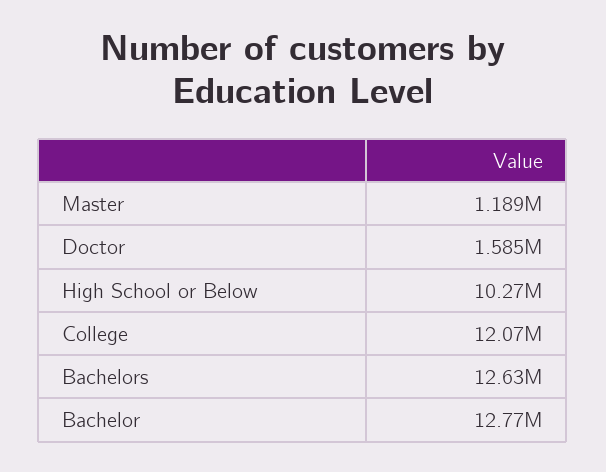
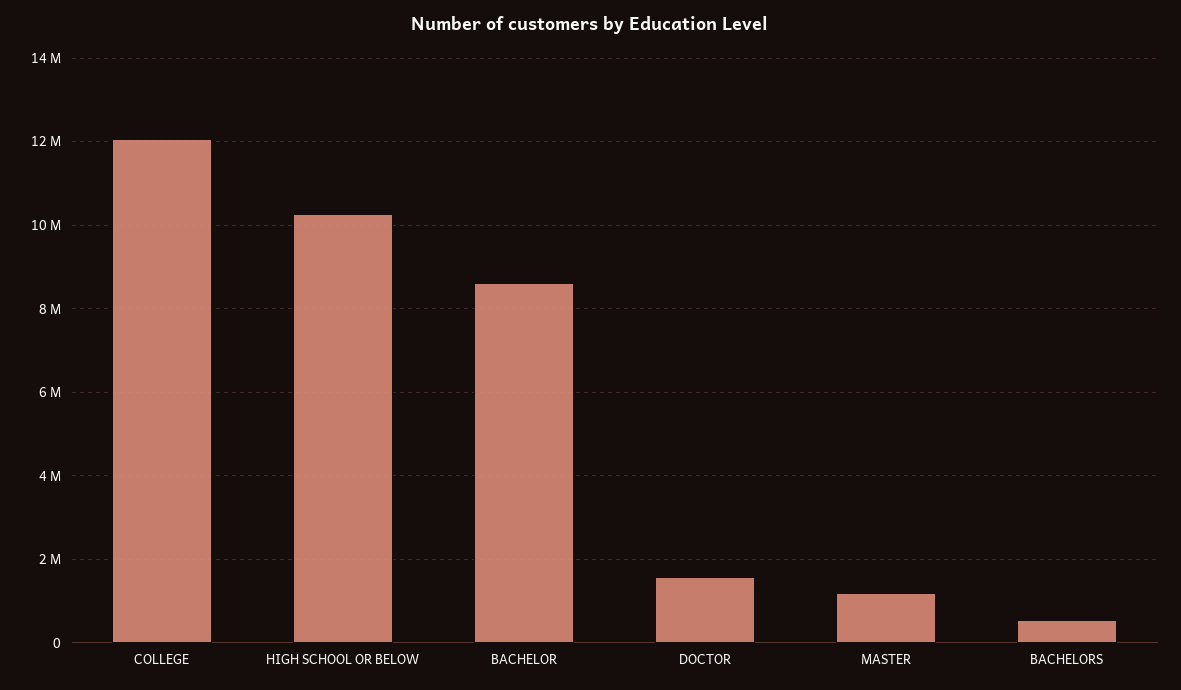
  {
    "Master": 1189000,
    "Doctor": 1585000,
    "High School or Below": 10270000,
    "College": 12070000,
-   "Bachelors": 12630000,
+   "Bachelors": 600000,
-   "Bachelor": 12770000
+   "Bachelor": 8600000
  }

